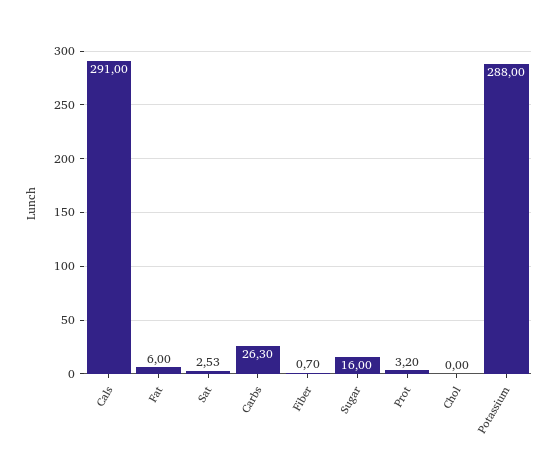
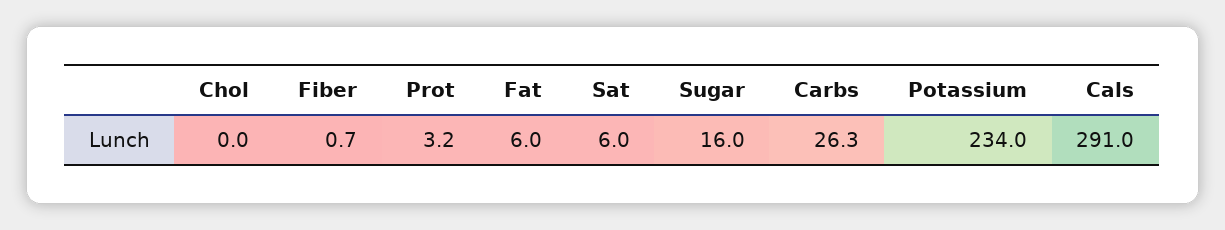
  {
    "Cals": 291,
    "Fat": 6,
-   "Sat": 2.53,
+   "Sat": 6,
    "Carbs": 26.3,
    "Fiber": 0.7,
    "Sugar": 16,
    "Prot": 3.2,
    "Chol": 0,
-   "Potassium": 288
+   "Potassium": 234
  }

